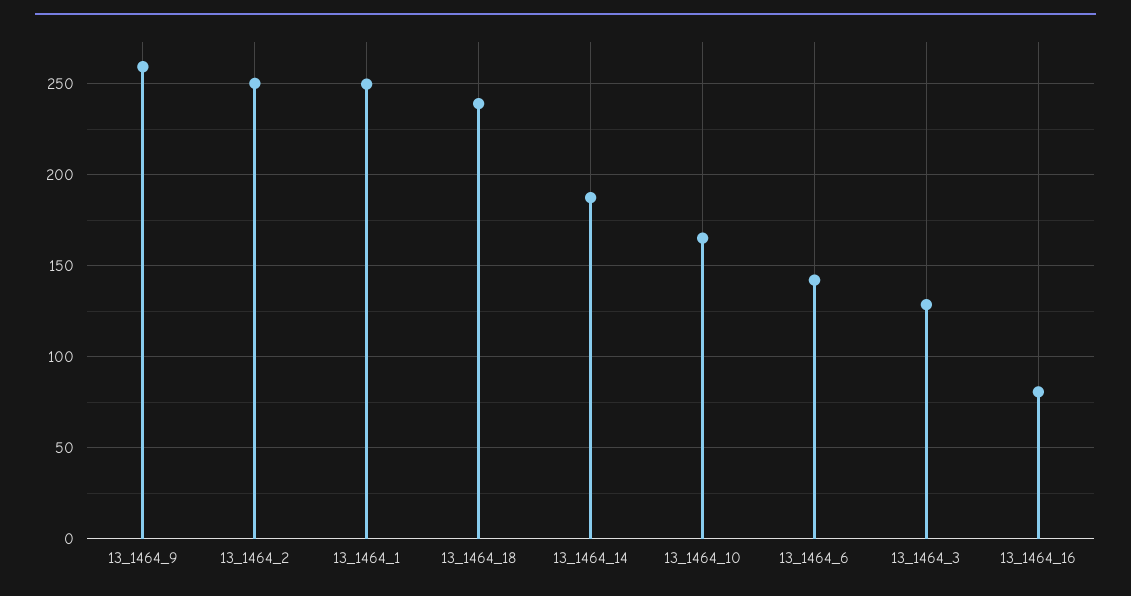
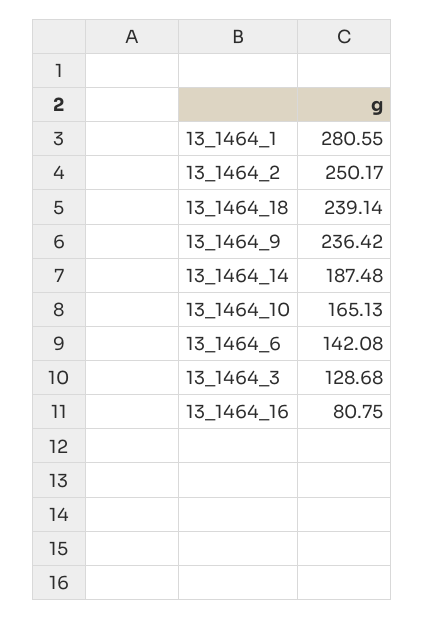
  {
-   "13_1464_9": 260,
+   "13_1464_9": 236.42,
    "13_1464_2": 250.17,
-   "13_1464_1": 250,
+   "13_1464_1": 280.55,
    "13_1464_18": 239.14,
    "13_1464_14": 187.48,
    "13_1464_10": 165.13,
    "13_1464_6": 142.08,
    "13_1464_3": 128.68,
    "13_1464_16": 80.75
  }

